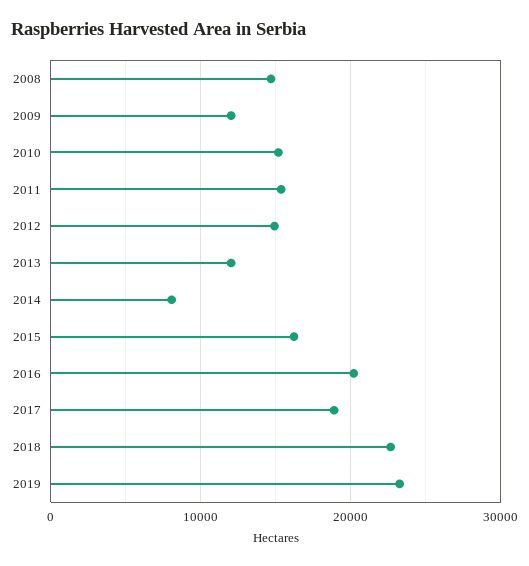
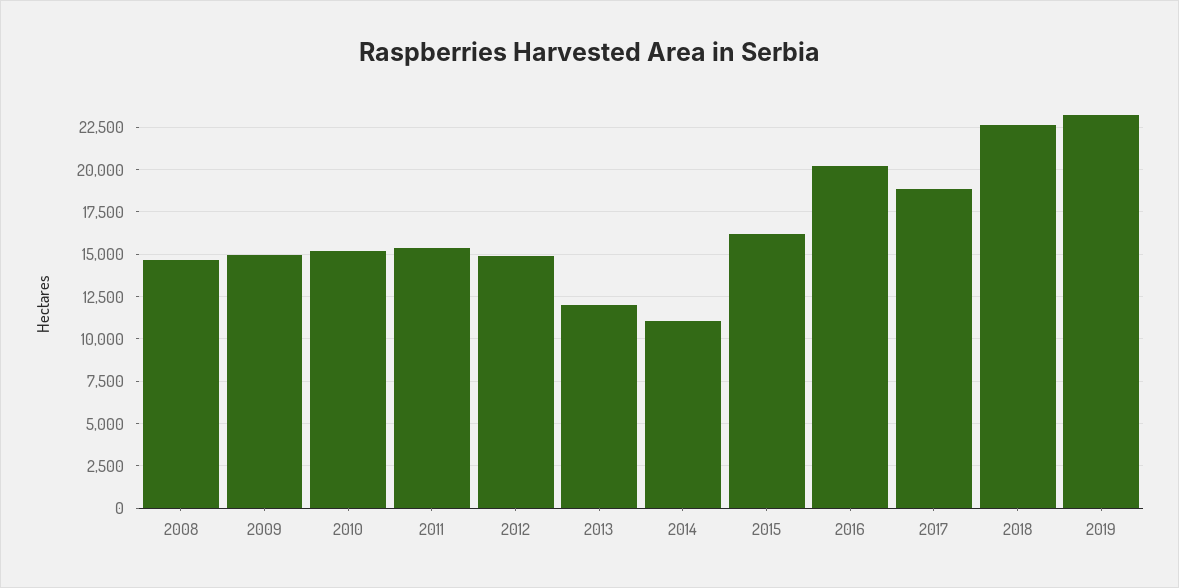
  {
    "2008": 14500,
-   "2009": 12000,
+   "2009": 15000,
    "2010": 15000,
    "2011": 15500,
    "2012": 15000,
    "2013": 12000,
-   "2014": 8000,
+   "2014": 11000,
    "2015": 16000,
    "2016": 20000,
    "2017": 19000,
    "2018": 22500,
    "2019": 23000
  }

